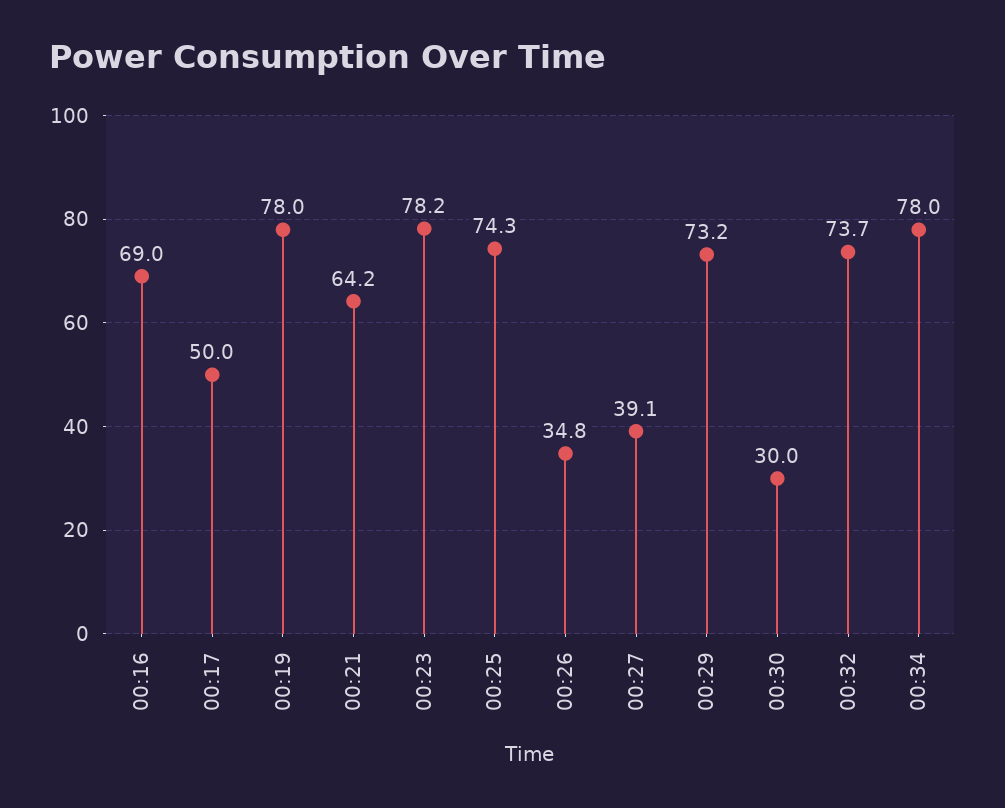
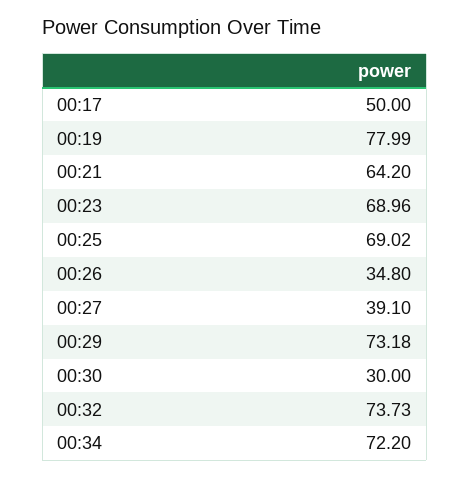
  {
-   "00:16": 69,
    "00:17": 50,
    "00:19": 77.99,
    "00:21": 64.2,
-   "00:23": 78.2,
+   "00:23": 68.96,
-   "00:25": 74.3,
+   "00:25": 69.02,
    "00:26": 34.8,
    "00:27": 39.1,
    "00:29": 73.18,
    "00:30": 30,
    "00:32": 73.73,
-   "00:34": 78
+   "00:34": 72.2
  }

